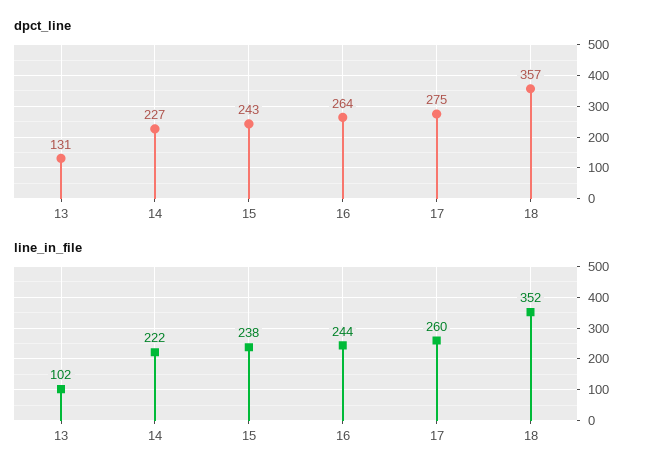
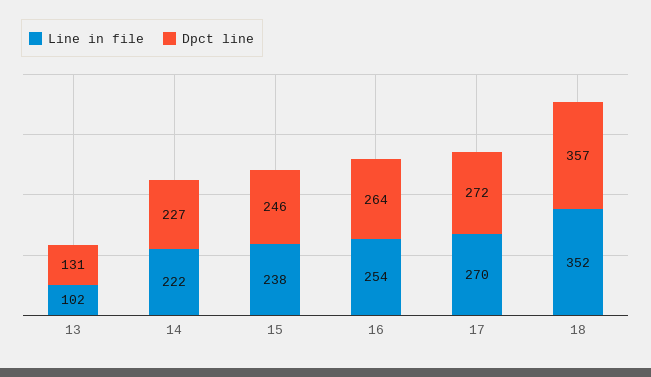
  {
    "dpct_line": {
      "13": 131,
      "14": 227,
-     "15": 243,
+     "15": 246,
      "16": 264,
-     "17": 275,
+     "17": 272,
      "18": 357
    },
    "line_in_file": {
      "13": 102,
      "14": 222,
      "15": 238,
-     "16": 244,
+     "16": 254,
-     "17": 260,
+     "17": 270,
      "18": 352
    }
  }

